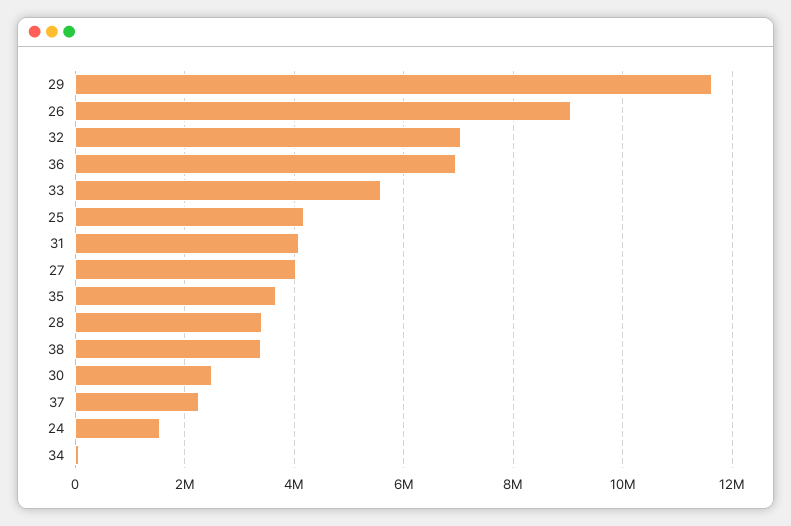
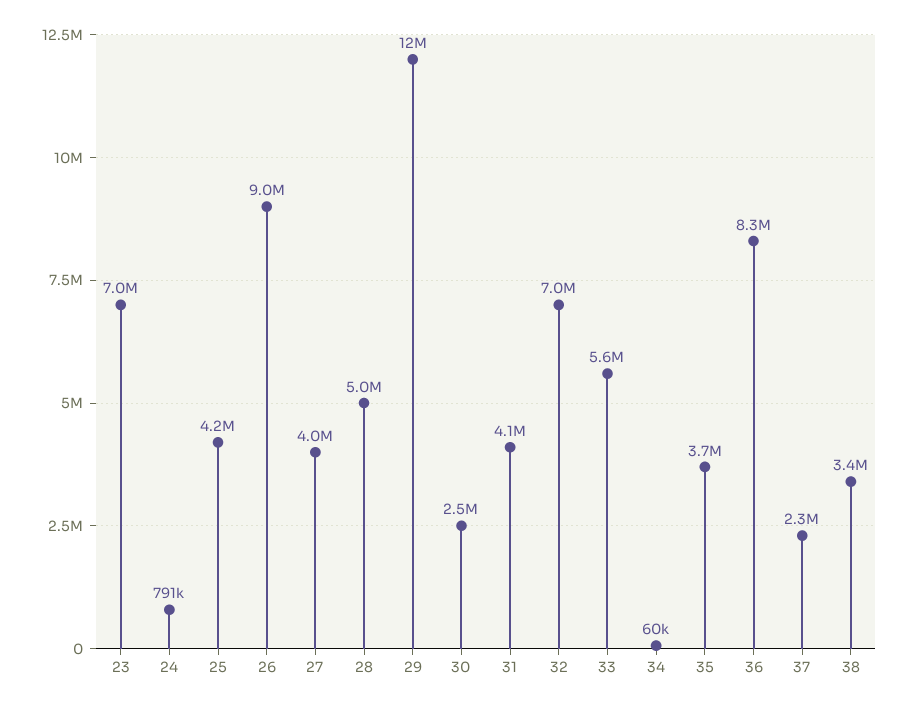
  {
    "29": 12000000,
    "26": 9000000,
    "32": 7000000,
-   "36": 7000000,
+   "36": 8300000,
    "33": 5600000,
    "25": 4200000,
    "31": 4100000,
    "27": 4000000,
    "35": 3700000,
-   "28": 3400000,
+   "28": 5000000,
    "38": 3400000,
    "30": 2500000,
    "37": 2300000,
-   "24": 1600000,
+   "24": 791000,
-   "34": 60000
+   "34": 60000,
+   "23": 7000000
  }

